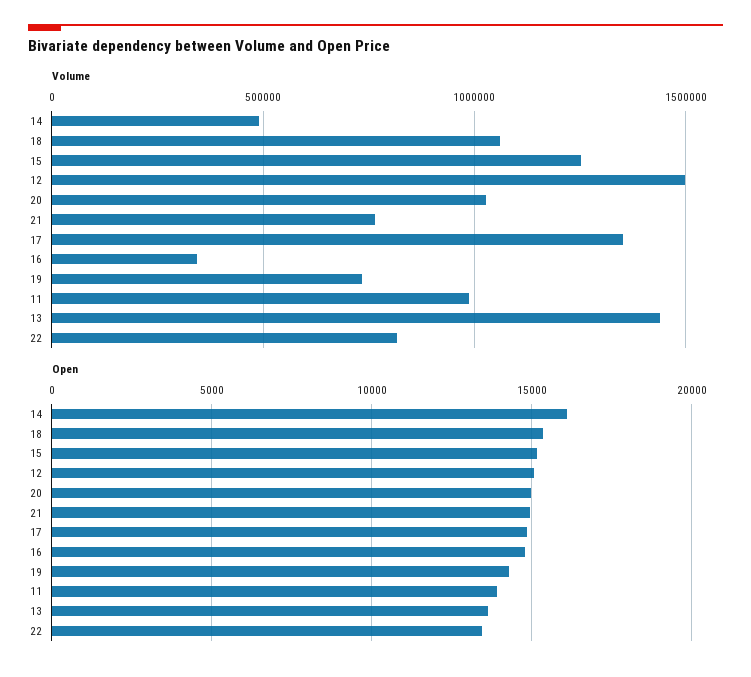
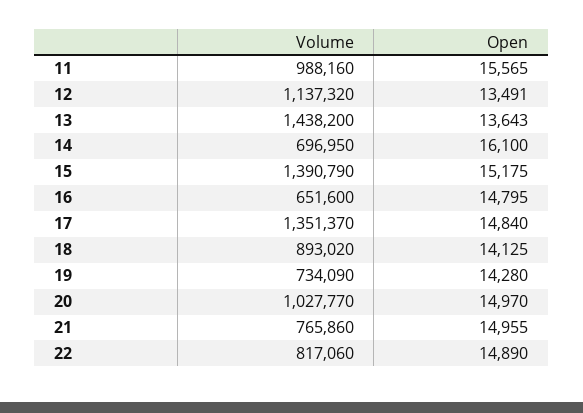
  {
    "Volume": {
-     "14": 500000,
+     "14": 696950,
-     "18": 1050000,
+     "18": 893020,
-     "15": 1250000,
+     "15": 1390790,
-     "12": 1500000,
+     "12": 1137320,
      "20": 1027770,
      "21": 765860,
      "17": 1351370,
-     "16": 350000,
+     "16": 651600,
      "19": 734090,
      "11": 988160,
      "13": 1438200,
      "22": 817060
    },
    "Open": {
      "14": 16100,
-     "18": 15500,
+     "18": 14125,
      "15": 15175,
-     "12": 15000,
+     "12": 13491,
      "20": 14970,
      "21": 14955,
      "17": 14840,
      "16": 14795,
      "19": 14280,
-     "11": 14000,
+     "11": 15565,
      "13": 13643,
-     "22": 13500
+     "22": 14890
    }
  }

